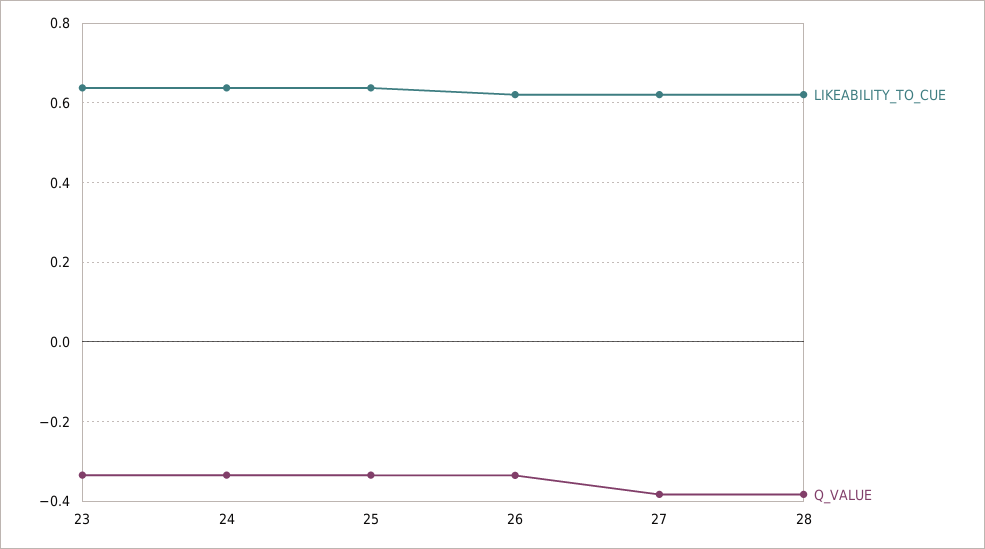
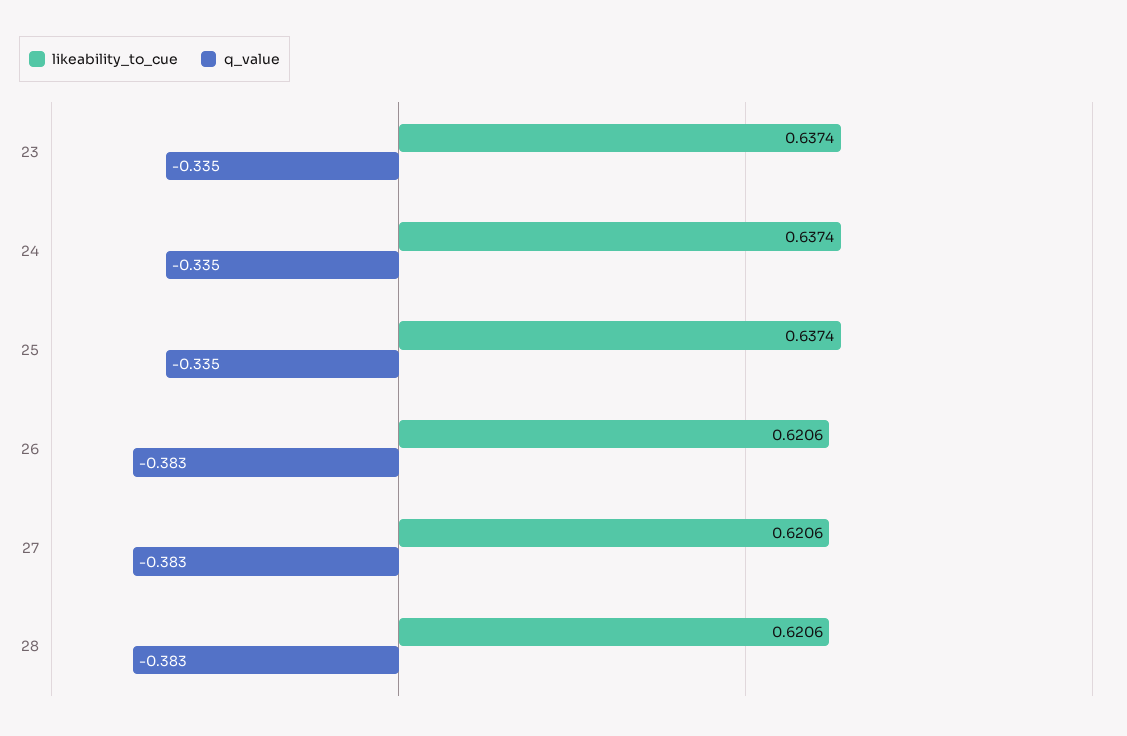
  {
    "LIKEABILITY_TO_CUE": {
      "23": 0.6374,
      "24": 0.6374,
      "25": 0.6374,
      "26": 0.6206,
      "27": 0.6206,
      "28": 0.6206
    },
    "Q_VALUE": {
      "23": -0.335,
      "24": -0.335,
      "25": -0.335,
-     "26": -0.34,
+     "26": -0.383,
      "27": -0.383,
      "28": -0.383
    }
  }

